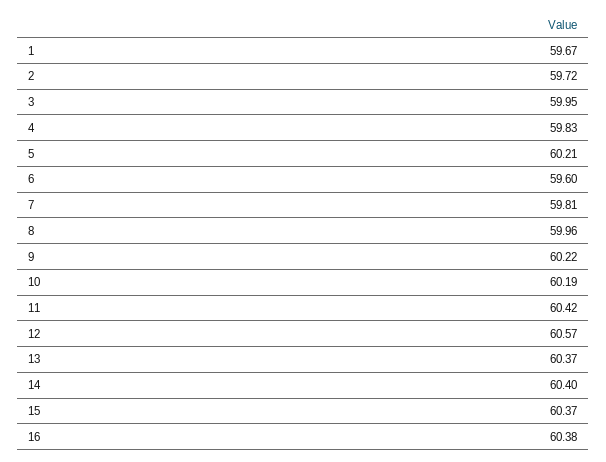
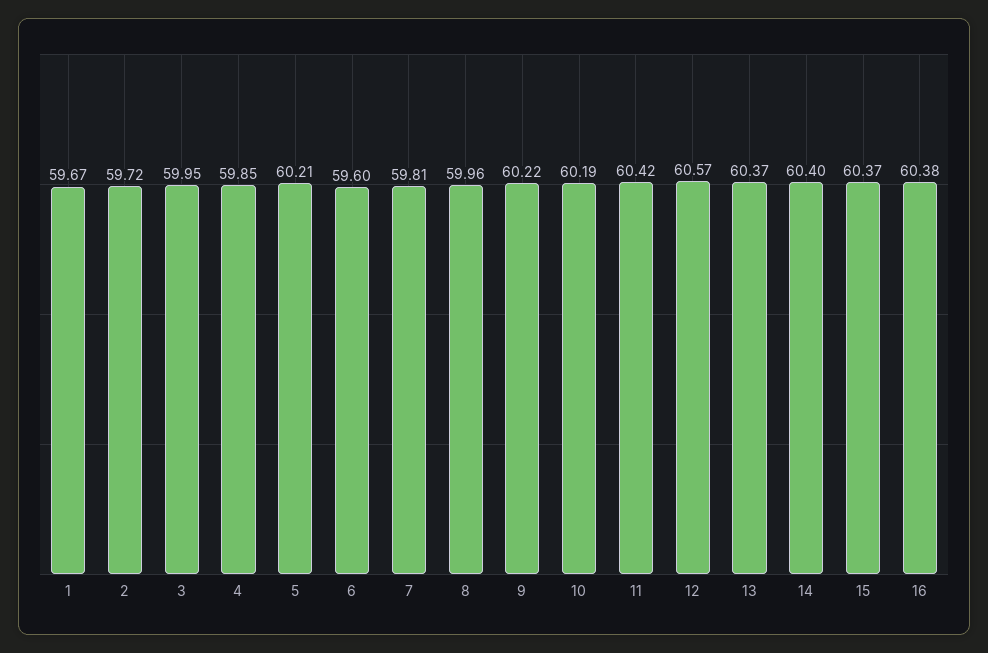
  {
    "1": 59.67,
    "2": 59.72,
    "3": 59.95,
-   "4": 59.83,
+   "4": 59.85,
    "5": 60.21,
    "6": 59.6,
    "7": 59.81,
    "8": 59.96,
    "9": 60.22,
    "10": 60.19,
    "11": 60.42,
    "12": 60.57,
    "13": 60.37,
    "14": 60.4,
    "15": 60.37,
    "16": 60.38
  }

